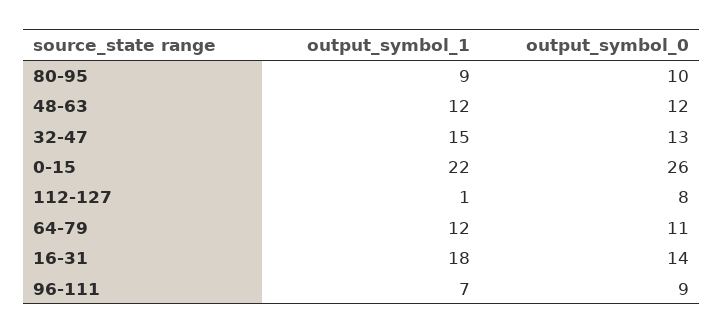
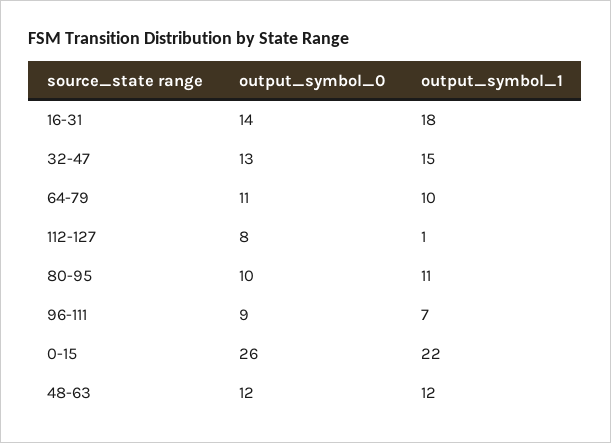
  {
    "output_symbol_1": {
-     "80-95": 9,
+     "80-95": 11,
      "48-63": 12,
      "32-47": 15,
      "0-15": 22,
      "112-127": 1,
-     "64-79": 12,
+     "64-79": 10,
      "16-31": 18,
      "96-111": 7
    },
    "output_symbol_0": {
      "80-95": 10,
      "48-63": 12,
      "32-47": 13,
      "0-15": 26,
      "112-127": 8,
      "64-79": 11,
      "16-31": 14,
      "96-111": 9
    }
  }

